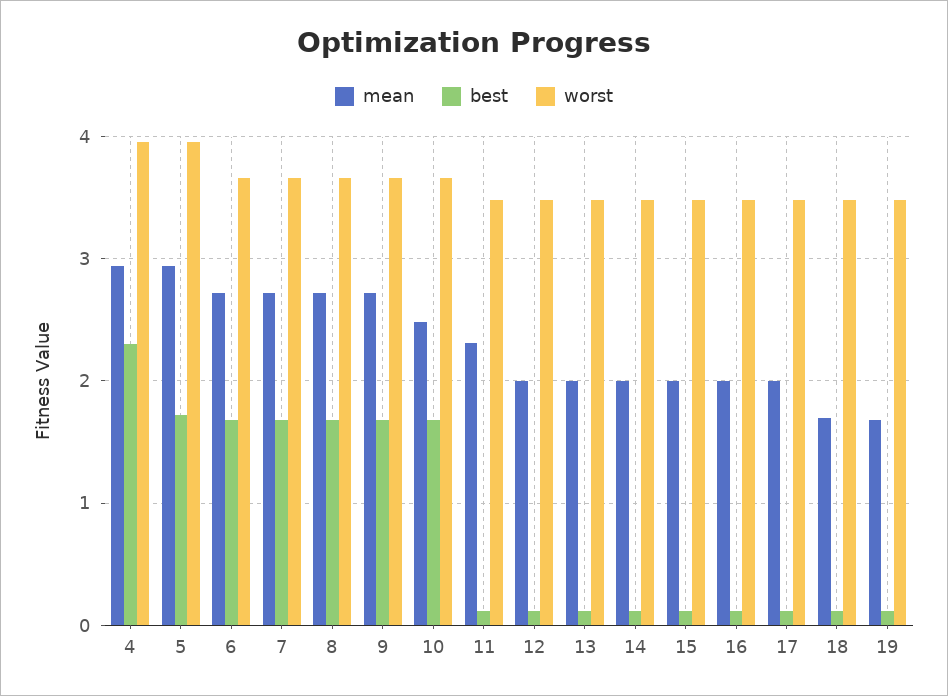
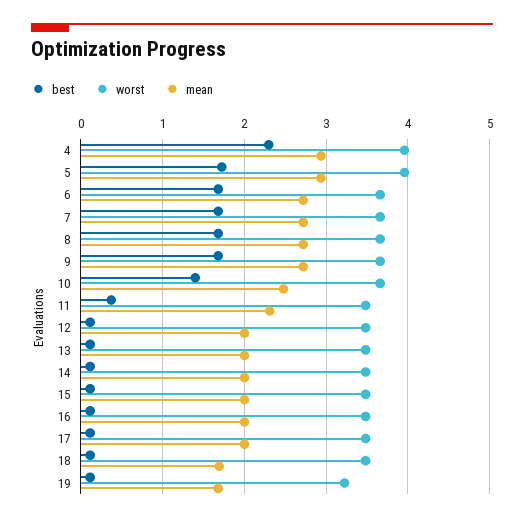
  {
    "mean": {
      "4": 2.9,
      "5": 2.9,
      "6": 2.7,
      "7": 2.7,
      "8": 2.7,
      "9": 2.7,
      "10": 2.5,
      "11": 2.3,
      "12": 2,
      "13": 2,
      "14": 2,
      "15": 2,
      "16": 2,
      "17": 2,
      "18": 1.7,
      "19": 1.7
    },
    "best": {
      "4": 2.3,
      "5": 1.7,
      "6": 1.7,
      "7": 1.7,
      "8": 1.7,
      "9": 1.7,
-     "10": 1.7,
+     "10": 1.4,
-     "11": 0.1,
+     "11": 0.4,
      "12": 0.1,
      "13": 0.1,
      "14": 0.1,
      "15": 0.1,
      "16": 0.1,
      "17": 0.1,
      "18": 0.1,
      "19": 0.1
    },
    "worst": {
      "4": 4,
      "5": 4,
      "6": 3.7,
      "7": 3.7,
      "8": 3.7,
      "9": 3.7,
      "10": 3.7,
      "11": 3.5,
      "12": 3.5,
      "13": 3.5,
      "14": 3.5,
      "15": 3.5,
      "16": 3.5,
      "17": 3.5,
      "18": 3.5,
-     "19": 3.5
+     "19": 3.2
    }
  }

